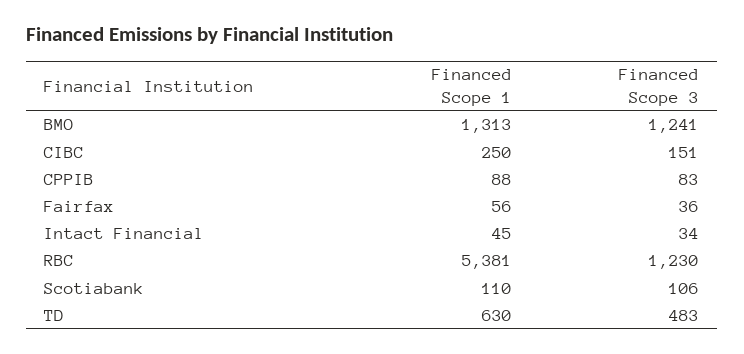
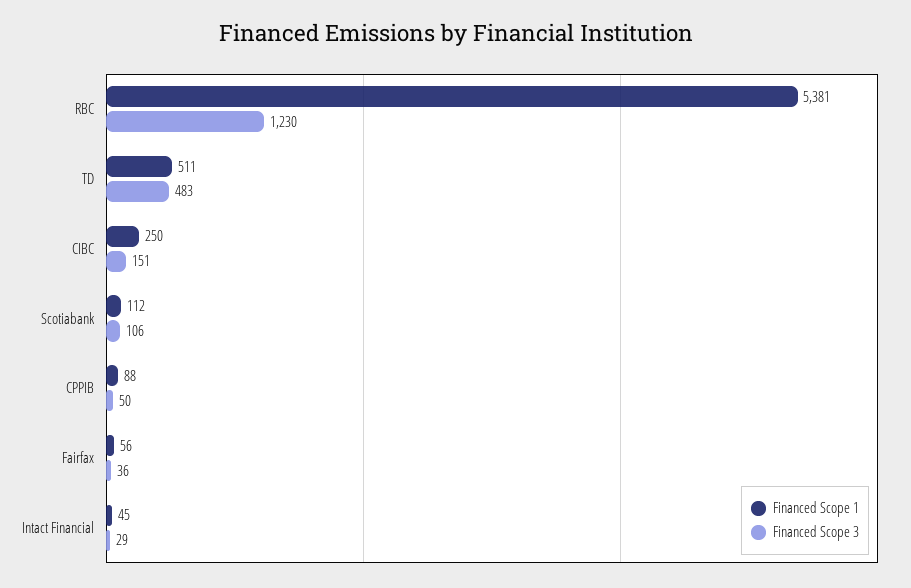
  {
    "Financed Scope 1": {
-     "BMO": 1313,
      "CIBC": 250,
      "CPPIB": 88,
      "Fairfax": 56,
      "Intact Financial": 45,
      "RBC": 5381,
-     "Scotiabank": 110,
+     "Scotiabank": 112,
-     "TD": 630
+     "TD": 511
    },
    "Financed Scope 3": {
-     "BMO": 1241,
      "CIBC": 151,
-     "CPPIB": 83,
+     "CPPIB": 50,
      "Fairfax": 36,
-     "Intact Financial": 34,
+     "Intact Financial": 29,
      "RBC": 1230,
      "Scotiabank": 106,
      "TD": 483
    }
  }

